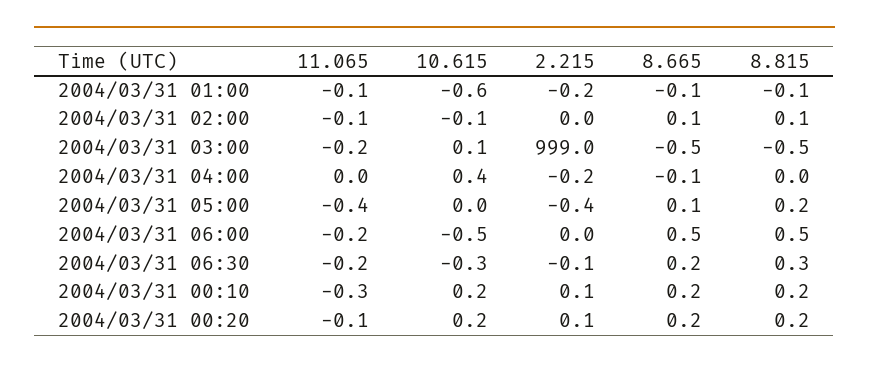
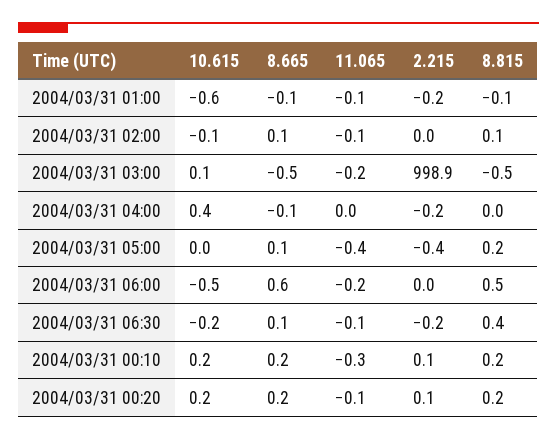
  {
    "11.065": {
      "2004/03/31 01:00": -0.1,
      "2004/03/31 02:00": -0.1,
      "2004/03/31 03:00": -0.2,
      "2004/03/31 04:00": 0,
      "2004/03/31 05:00": -0.4,
      "2004/03/31 06:00": -0.2,
-     "2004/03/31 06:30": -0.2,
+     "2004/03/31 06:30": -0.1,
      "2004/03/31 00:10": -0.3,
      "2004/03/31 00:20": -0.1
    },
    "10.615": {
      "2004/03/31 01:00": -0.6,
      "2004/03/31 02:00": -0.1,
      "2004/03/31 03:00": 0.1,
      "2004/03/31 04:00": 0.4,
      "2004/03/31 05:00": 0,
      "2004/03/31 06:00": -0.5,
-     "2004/03/31 06:30": -0.3,
+     "2004/03/31 06:30": -0.2,
      "2004/03/31 00:10": 0.2,
      "2004/03/31 00:20": 0.2
    },
    "2.215": {
      "2004/03/31 01:00": -0.2,
      "2004/03/31 02:00": 0,
-     "2004/03/31 03:00": 999,
+     "2004/03/31 03:00": 998.9,
      "2004/03/31 04:00": -0.2,
      "2004/03/31 05:00": -0.4,
      "2004/03/31 06:00": 0,
-     "2004/03/31 06:30": -0.1,
+     "2004/03/31 06:30": -0.2,
      "2004/03/31 00:10": 0.1,
      "2004/03/31 00:20": 0.1
    },
    "8.665": {
      "2004/03/31 01:00": -0.1,
      "2004/03/31 02:00": 0.1,
      "2004/03/31 03:00": -0.5,
      "2004/03/31 04:00": -0.1,
      "2004/03/31 05:00": 0.1,
-     "2004/03/31 06:00": 0.5,
+     "2004/03/31 06:00": 0.6,
-     "2004/03/31 06:30": 0.2,
+     "2004/03/31 06:30": 0.1,
      "2004/03/31 00:10": 0.2,
      "2004/03/31 00:20": 0.2
    },
    "8.815": {
      "2004/03/31 01:00": -0.1,
      "2004/03/31 02:00": 0.1,
      "2004/03/31 03:00": -0.5,
      "2004/03/31 04:00": 0,
      "2004/03/31 05:00": 0.2,
      "2004/03/31 06:00": 0.5,
-     "2004/03/31 06:30": 0.3,
+     "2004/03/31 06:30": 0.4,
      "2004/03/31 00:10": 0.2,
      "2004/03/31 00:20": 0.2
    }
  }

